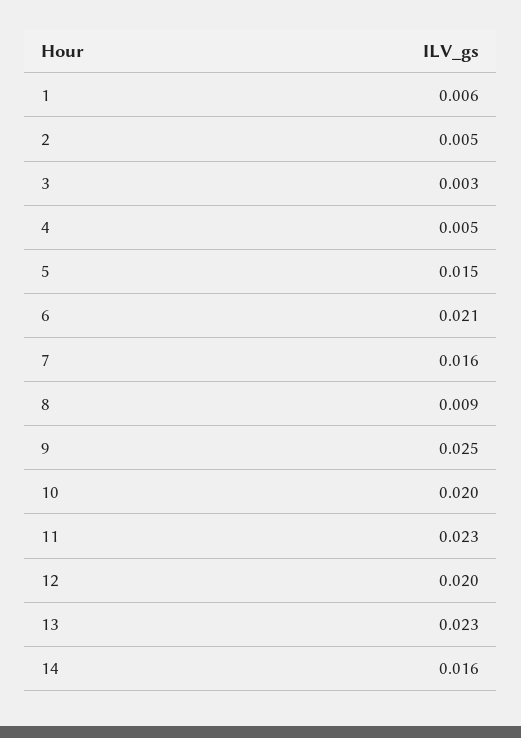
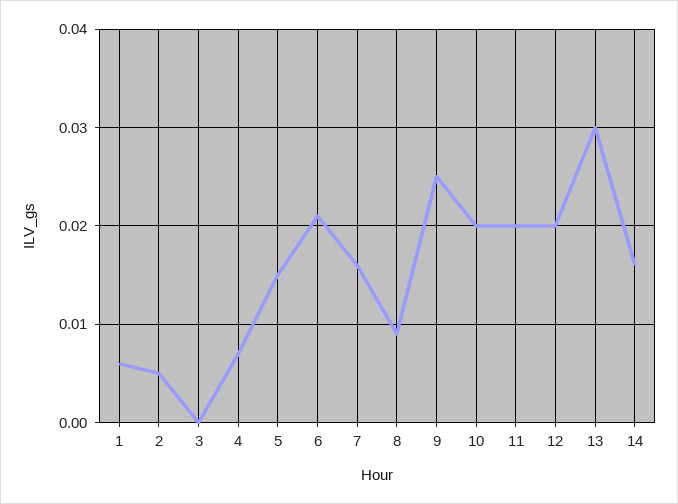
  {
    "1": 0.006,
    "2": 0.005,
-   "3": 0.003,
+   "3": 0,
-   "4": 0.005,
+   "4": 0.007,
    "5": 0.015,
    "6": 0.021,
    "7": 0.016,
    "8": 0.009,
    "9": 0.025,
    "10": 0.02,
-   "11": 0.023,
+   "11": 0.02,
    "12": 0.02,
-   "13": 0.023,
+   "13": 0.03,
    "14": 0.016
  }

